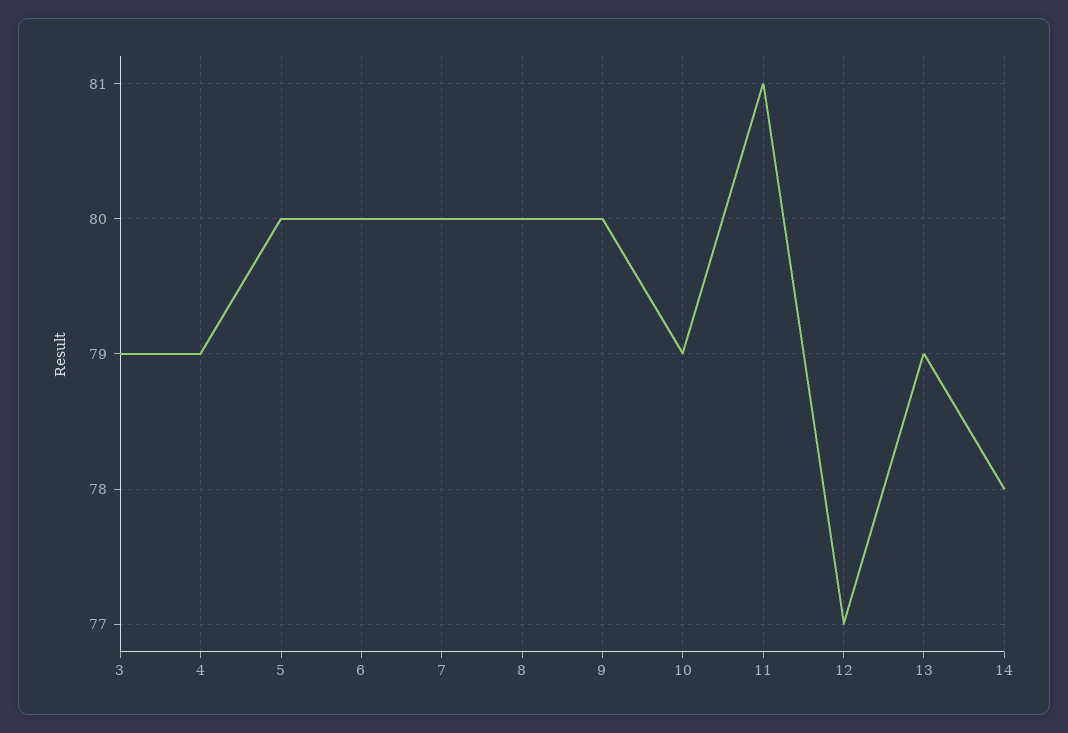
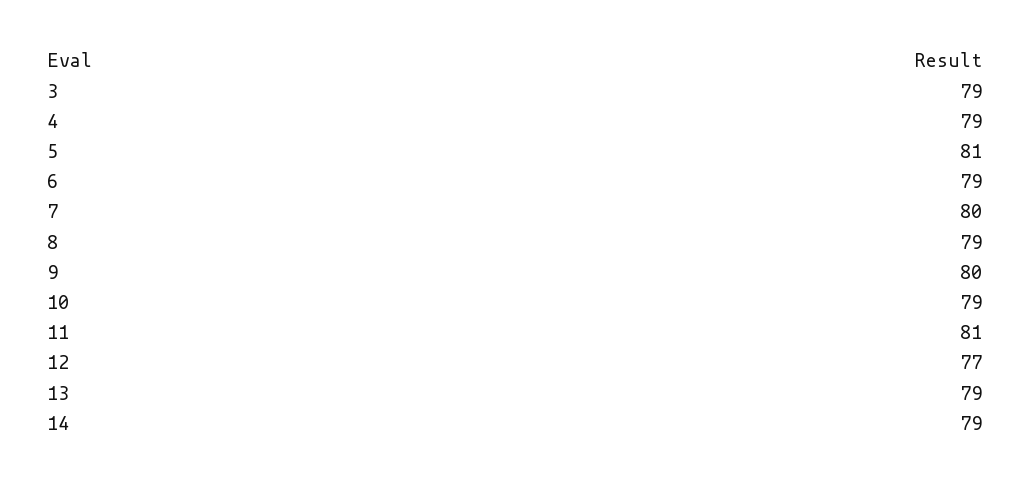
  {
    "3": 79,
    "4": 79,
-   "5": 80,
+   "5": 81,
-   "6": 80,
+   "6": 79,
    "7": 80,
-   "8": 80,
+   "8": 79,
    "9": 80,
    "10": 79,
    "11": 81,
    "12": 77,
    "13": 79,
-   "14": 78
+   "14": 79
  }

